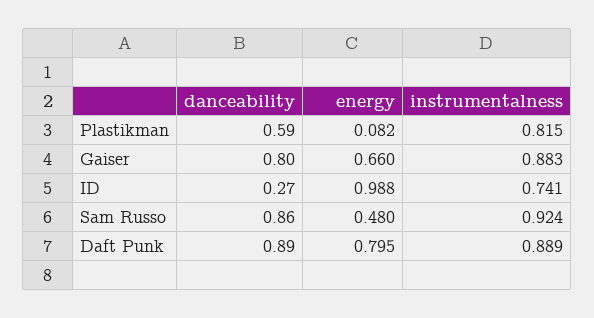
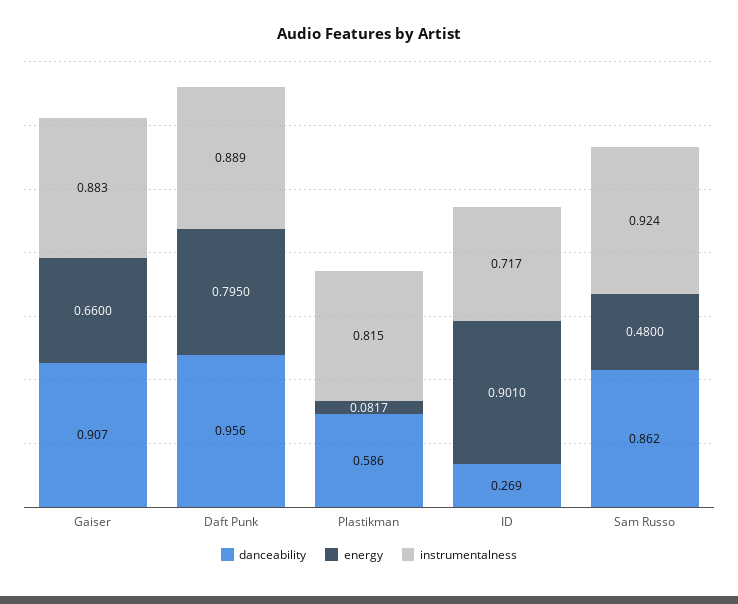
  {
    "danceability": {
      "Plastikman": 0.586,
-     "Gaiser": 0.8,
+     "Gaiser": 0.907,
      "ID": 0.269,
      "Sam Russo": 0.862,
-     "Daft Punk": 0.89
+     "Daft Punk": 0.956
    },
    "energy": {
      "Plastikman": 0.0817,
      "Gaiser": 0.66,
-     "ID": 0.988,
+     "ID": 0.901,
      "Sam Russo": 0.48,
      "Daft Punk": 0.795
    },
    "instrumentalness": {
      "Plastikman": 0.815,
      "Gaiser": 0.883,
-     "ID": 0.741,
+     "ID": 0.717,
      "Sam Russo": 0.924,
      "Daft Punk": 0.889
    }
  }

